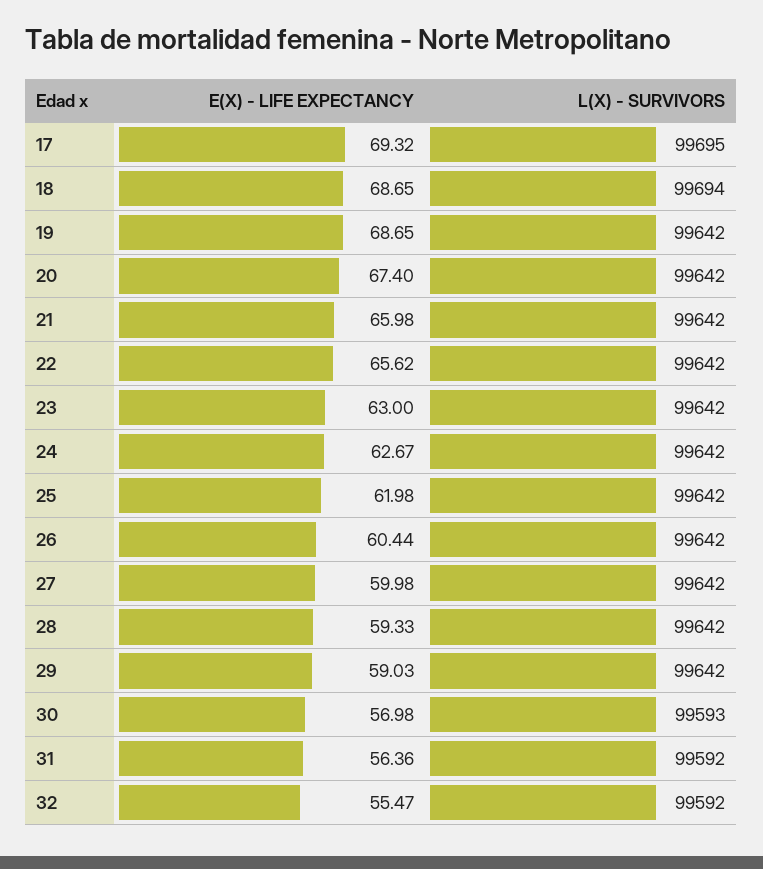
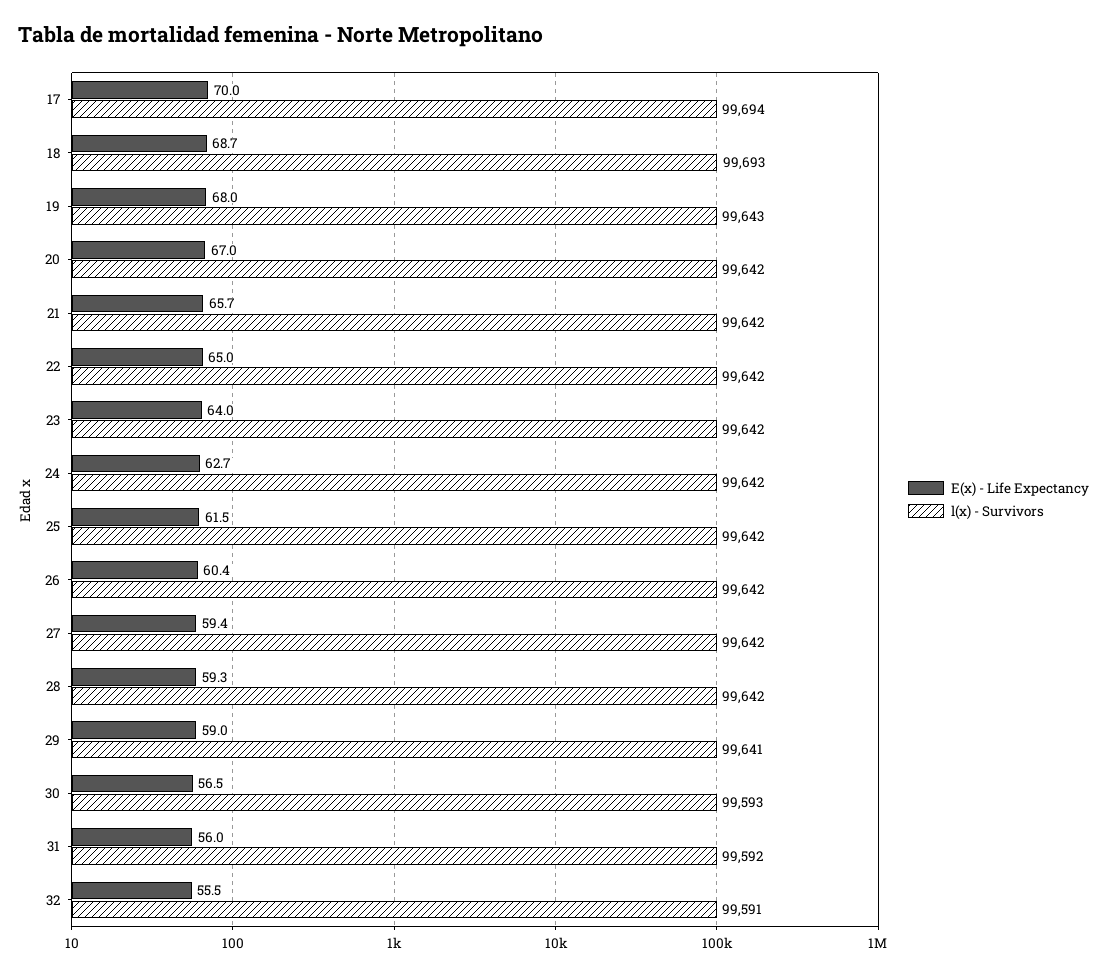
  {
    "E(X) - LIFE EXPECTANCY": {
-     "17": 69.32,
+     "17": 70,
      "18": 68.65,
-     "19": 68.65,
+     "19": 68,
-     "20": 67.4,
+     "20": 67,
-     "21": 65.98,
+     "21": 65.7,
-     "22": 65.62,
+     "22": 65,
-     "23": 63,
+     "23": 64,
      "24": 62.67,
-     "25": 61.98,
+     "25": 61.5,
      "26": 60.44,
-     "27": 59.98,
+     "27": 59.4,
      "28": 59.33,
      "29": 59.03,
-     "30": 56.98,
+     "30": 56.5,
-     "31": 56.36,
+     "31": 56,
      "32": 55.47
    },
    "L(X) - SURVIVORS": {
-     "17": 99695,
+     "17": 99694,
-     "18": 99694,
+     "18": 99693,
-     "19": 99642,
+     "19": 99643,
      "20": 99642,
      "21": 99642,
      "22": 99642,
      "23": 99642,
      "24": 99642,
      "25": 99642,
      "26": 99642,
      "27": 99642,
      "28": 99642,
-     "29": 99642,
+     "29": 99641,
      "30": 99593,
      "31": 99592,
-     "32": 99592
+     "32": 99591
    }
  }

